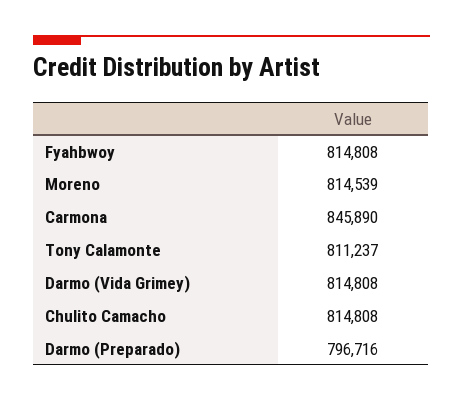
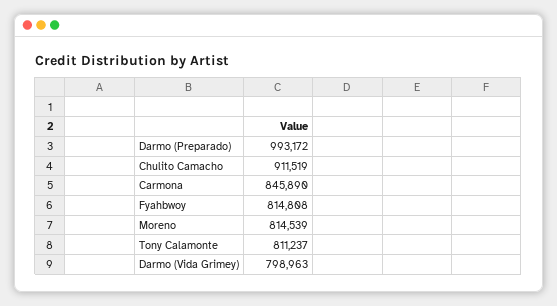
  {
    "Fyahbwoy": 814808,
    "Moreno": 814539,
    "Carmona": 845890,
    "Tony Calamonte": 811237,
-   "Darmo (Vida Grimey)": 814808,
+   "Darmo (Vida Grimey)": 798963,
-   "Chulito Camacho": 814808,
+   "Chulito Camacho": 911519,
-   "Darmo (Preparado)": 796716
+   "Darmo (Preparado)": 993172
  }

